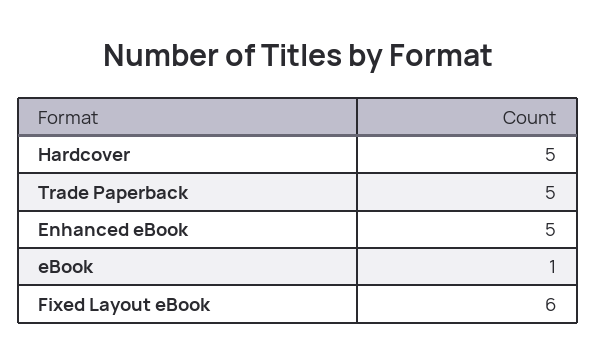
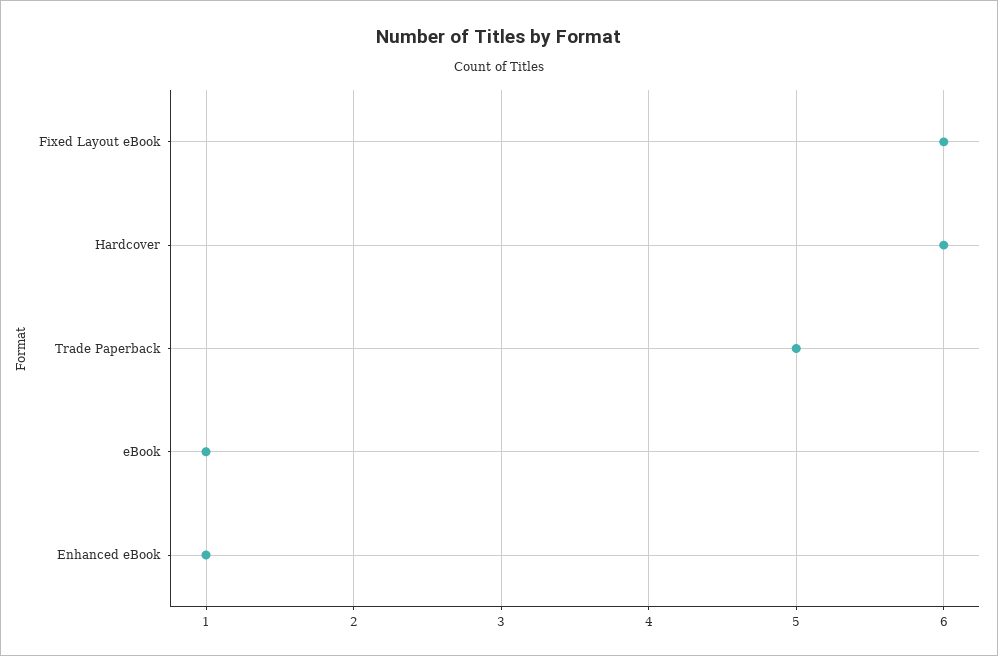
  {
-   "Hardcover": 5,
+   "Hardcover": 6,
    "Trade Paperback": 5,
-   "Enhanced eBook": 5,
+   "Enhanced eBook": 1,
    "eBook": 1,
    "Fixed Layout eBook": 6
  }

